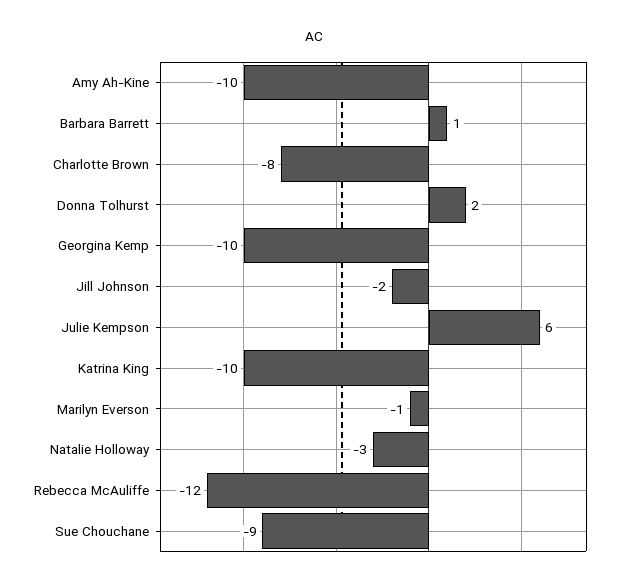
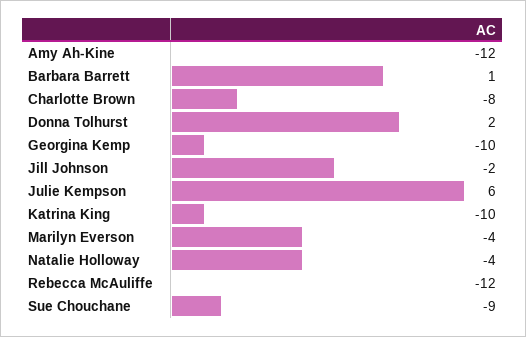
  {
-   "Amy Ah-Kine": -10,
+   "Amy Ah-Kine": -12,
    "Barbara Barrett": 1,
    "Charlotte Brown": -8,
    "Donna Tolhurst": 2,
    "Georgina Kemp": -10,
    "Jill Johnson": -2,
    "Julie Kempson": 6,
    "Katrina King": -10,
-   "Marilyn Everson": -1,
+   "Marilyn Everson": -4,
-   "Natalie Holloway": -3,
+   "Natalie Holloway": -4,
    "Rebecca McAuliffe": -12,
    "Sue Chouchane": -9
  }

